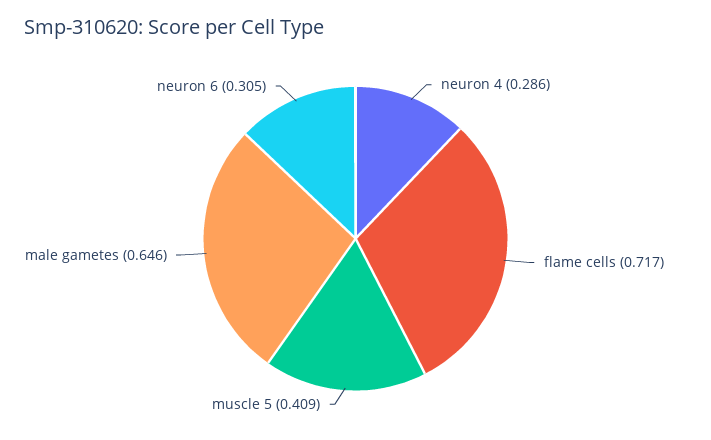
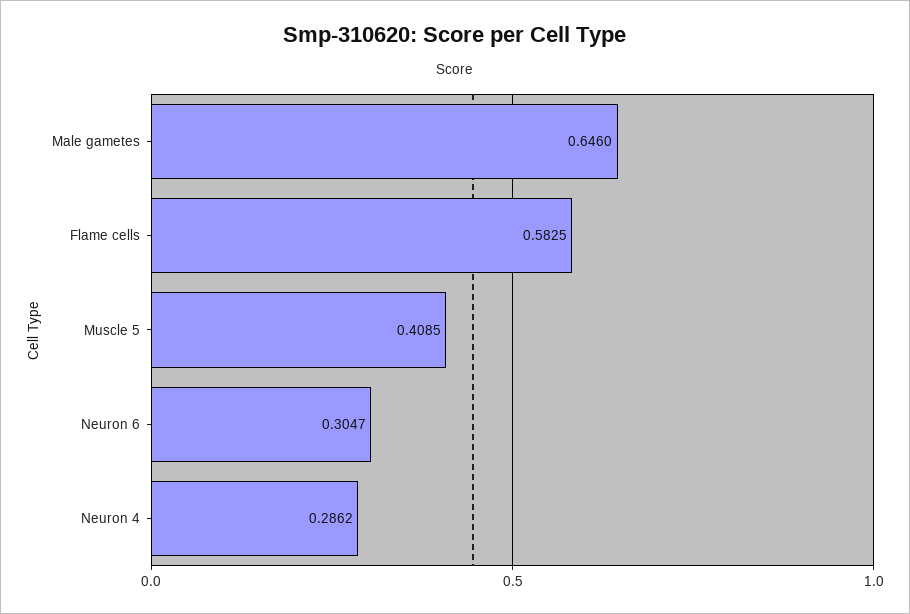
  {
    "neuron 4": 0.2862,
-   "flame cells": 0.717,
+   "flame cells": 0.5825,
    "muscle 5": 0.4085,
    "male gametes": 0.646,
    "neuron 6": 0.3047
  }

